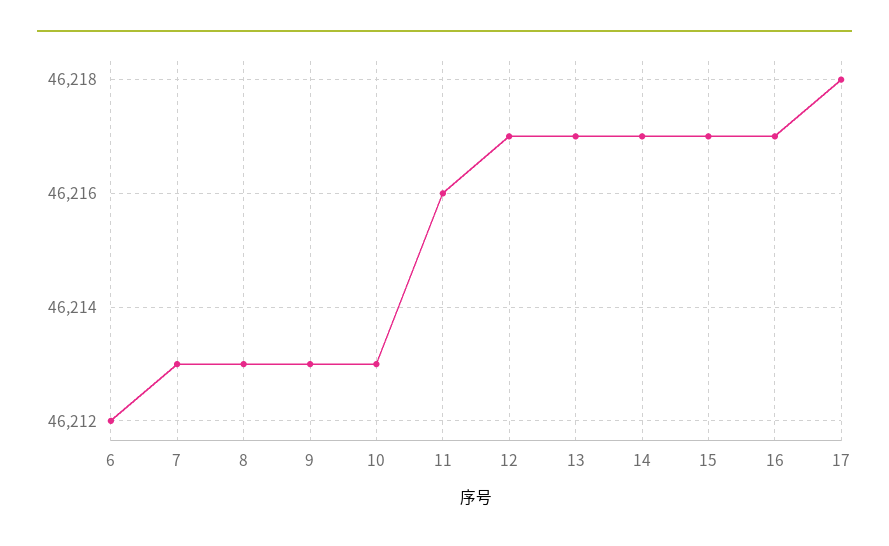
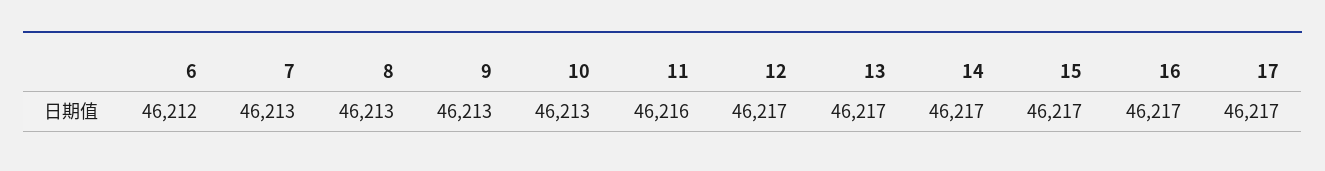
  {
    "6": 46212,
    "7": 46213,
    "8": 46213,
    "9": 46213,
    "10": 46213,
    "11": 46216,
    "12": 46217,
    "13": 46217,
    "14": 46217,
    "15": 46217,
    "16": 46217,
-   "17": 46218
+   "17": 46217
  }

